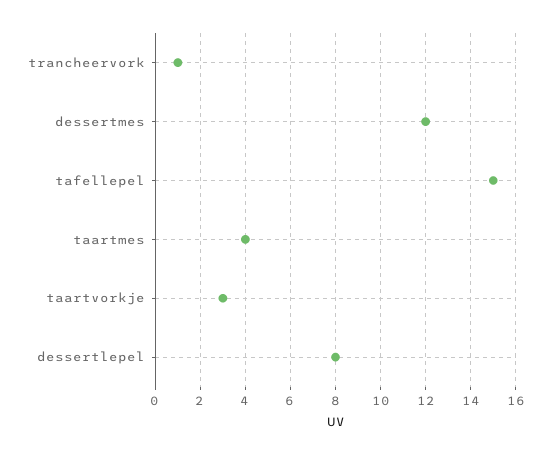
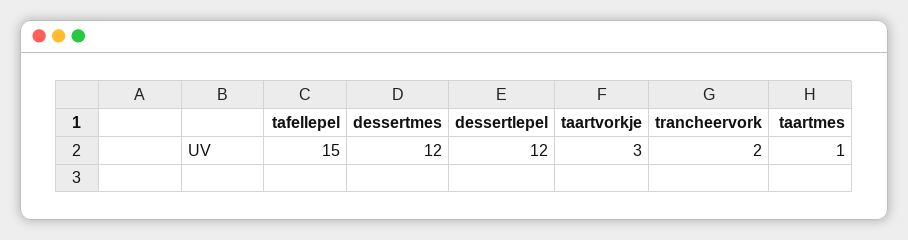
  {
-   "trancheervork": 1,
+   "trancheervork": 2,
    "dessertmes": 12,
    "tafellepel": 15,
-   "taartmes": 4,
+   "taartmes": 1,
    "taartvorkje": 3,
-   "dessertlepel": 8
+   "dessertlepel": 12
  }

